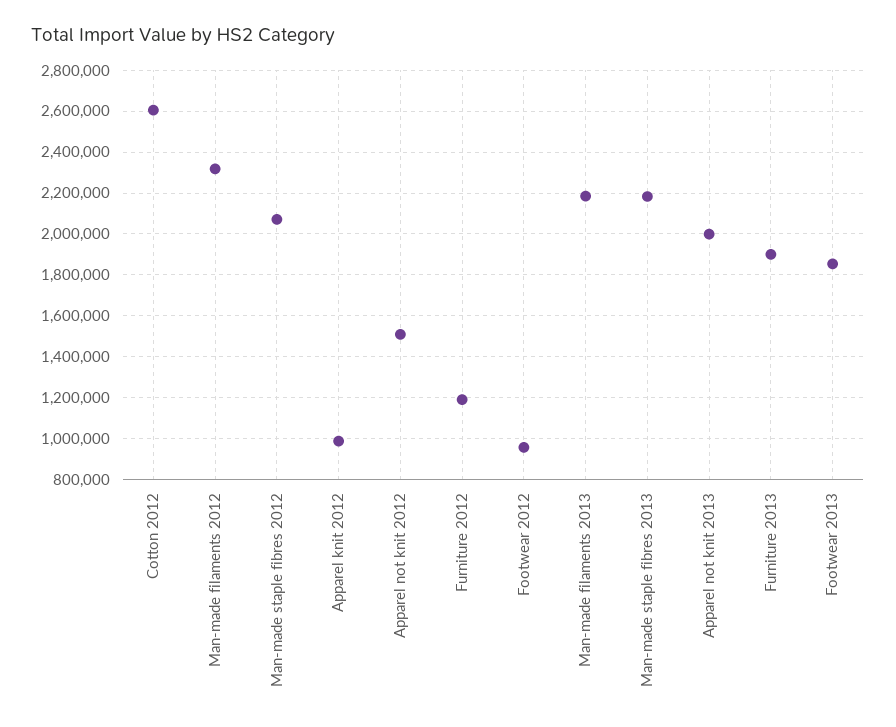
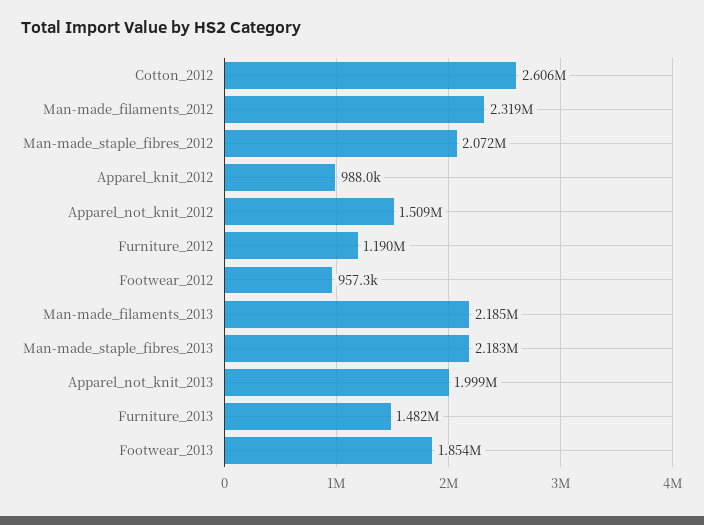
  {
    "Cotton 2012": 2606000,
    "Man-made filaments 2012": 2319000,
    "Man-made staple fibres 2012": 2072000,
    "Apparel knit 2012": 988000,
    "Apparel not knit 2012": 1509000,
    "Furniture 2012": 1190000,
    "Footwear 2012": 957300,
    "Man-made filaments 2013": 2185000,
    "Man-made staple fibres 2013": 2183000,
    "Apparel not knit 2013": 1999000,
-   "Furniture 2013": 1900000,
+   "Furniture 2013": 1482000,
    "Footwear 2013": 1854000
  }

